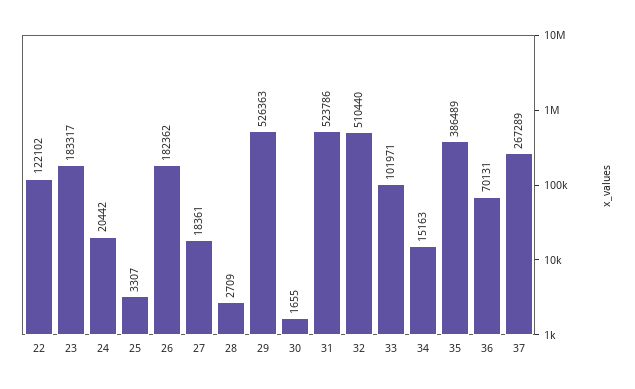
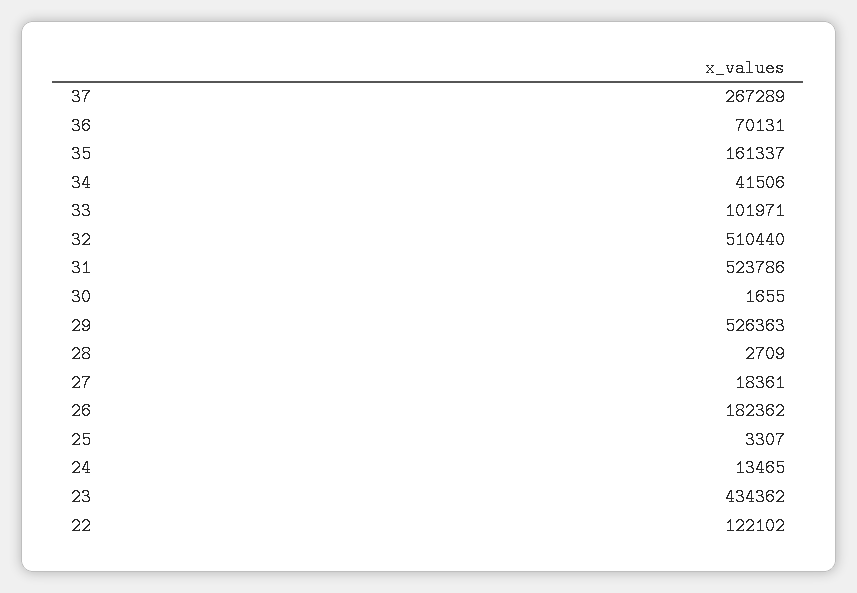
  {
    "22": 122102,
-   "23": 183317,
+   "23": 434362,
-   "24": 20442,
+   "24": 13465,
    "25": 3307,
    "26": 182362,
    "27": 18361,
    "28": 2709,
    "29": 526363,
    "30": 1655,
    "31": 523786,
    "32": 510440,
    "33": 101971,
-   "34": 15163,
+   "34": 41506,
-   "35": 386489,
+   "35": 161337,
    "36": 70131,
    "37": 267289
  }

